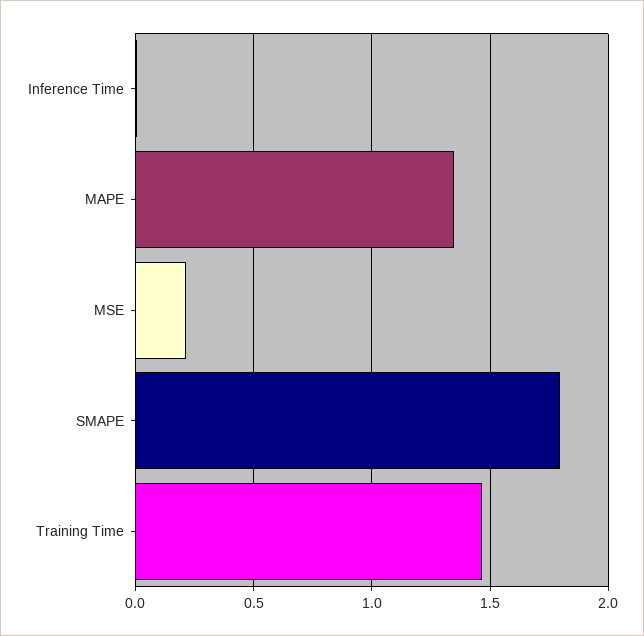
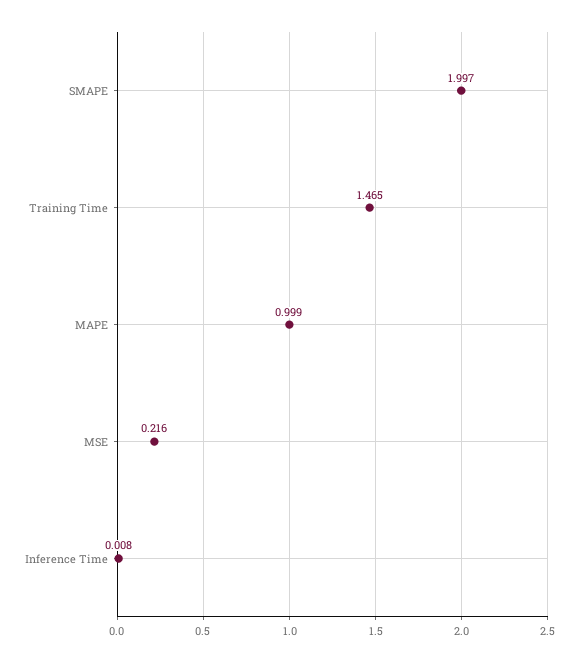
  {
    "Inference Time": 0.008,
-   "MAPE": 1.35,
+   "MAPE": 0.999,
    "MSE": 0.216,
-   "SMAPE": 1.8,
+   "SMAPE": 1.997,
    "Training Time": 1.465
  }

